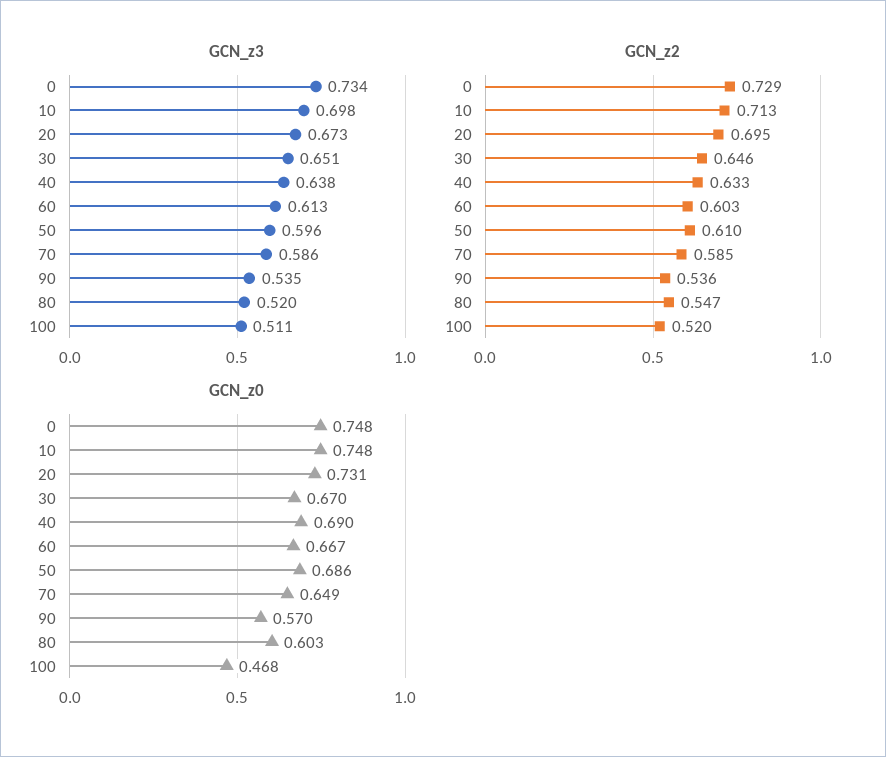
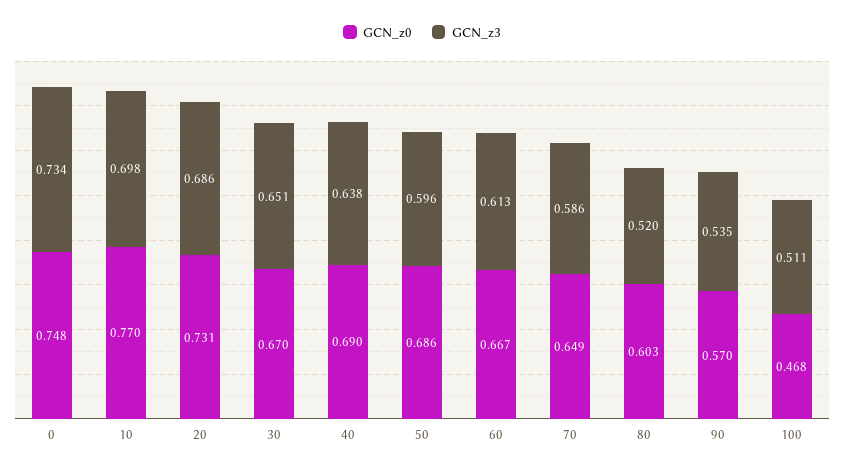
  {
    "GCN_z3": {
      "0": 0.734,
      "10": 0.698,
-     "20": 0.673,
+     "20": 0.686,
      "30": 0.651,
      "40": 0.638,
      "60": 0.613,
      "50": 0.596,
      "70": 0.586,
      "90": 0.535,
      "80": 0.52,
      "100": 0.511
    },
-   "GCN_z2": {
-     "0": 0.729,
-     "10": 0.713,
-     "20": 0.695,
-     "30": 0.646,
-     "40": 0.633,
-     "60": 0.603,
-     "50": 0.61,
-     "70": 0.585,
-     "90": 0.536,
-     "80": 0.547,
-     "100": 0.52
-   },
    "GCN_z0": {
      "0": 0.748,
-     "10": 0.748,
+     "10": 0.77,
      "20": 0.731,
      "30": 0.67,
      "40": 0.69,
      "60": 0.667,
      "50": 0.686,
      "70": 0.649,
      "90": 0.57,
      "80": 0.603,
      "100": 0.468
    }
  }

